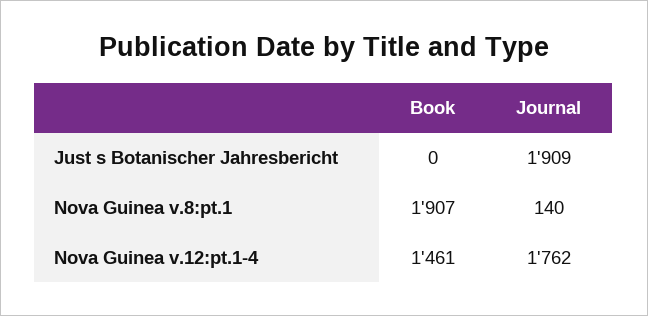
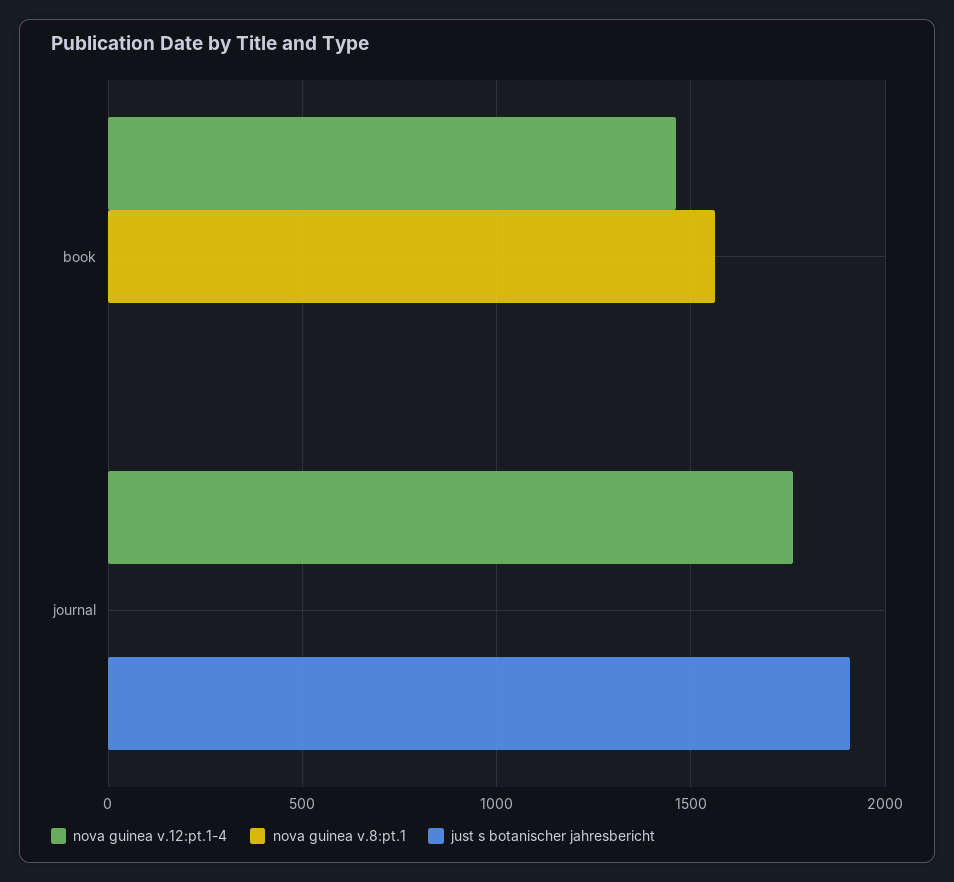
  {
    "Just s Botanischer Jahresbericht": {
      "Book": 0,
      "Journal": 1909
    },
    "Nova Guinea v.8:pt.1": {
-     "Book": 1907,
+     "Book": 1550,
-     "Journal": 140
+     "Journal": 0
    },
    "Nova Guinea v.12:pt.1-4": {
      "Book": 1461,
      "Journal": 1762
    }
  }

